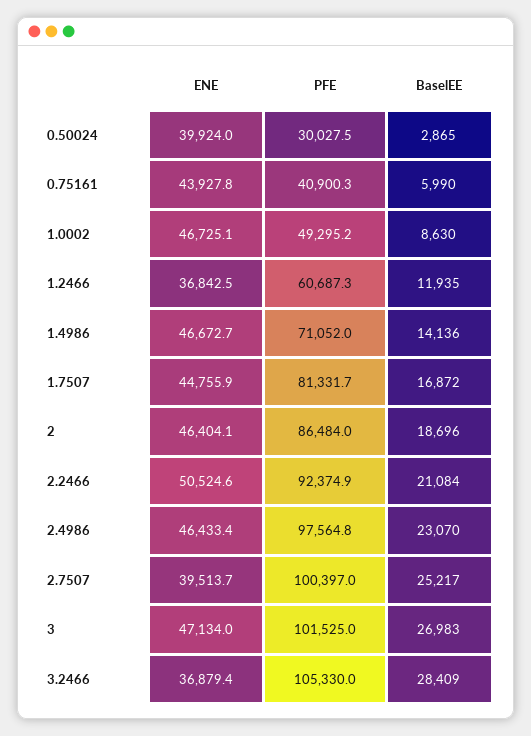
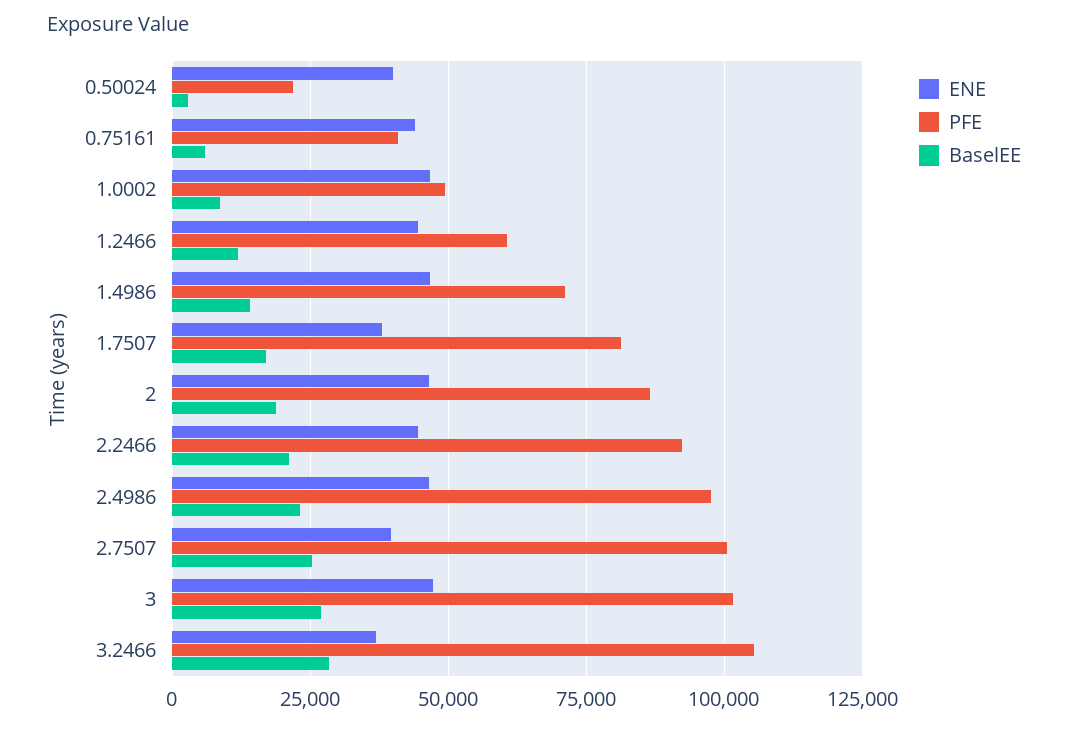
  {
    "ENE": {
      "0.50024": 39924,
      "0.75161": 43927.8,
      "1.0002": 46725.1,
-     "1.2466": 36842.5,
+     "1.2466": 45000,
      "1.4986": 46672.7,
-     "1.7507": 44755.9,
+     "1.7507": 37500,
      "2": 46404.1,
-     "2.2466": 50524.6,
+     "2.2466": 45000,
      "2.4986": 46433.4,
      "2.7507": 39513.7,
      "3": 47134,
      "3.2466": 36879.4
    },
    "PFE": {
-     "0.50024": 30027.5,
+     "0.50024": 22500,
      "0.75161": 40900.3,
      "1.0002": 49295.2,
      "1.2466": 60687.3,
      "1.4986": 71052,
      "1.7507": 81331.7,
      "2": 86484,
      "2.2466": 92374.9,
      "2.4986": 97564.8,
      "2.7507": 100397,
      "3": 101525,
      "3.2466": 105330
    },
    "BaselEE": {
      "0.50024": 2865,
      "0.75161": 5990,
      "1.0002": 8630,
      "1.2466": 11935,
      "1.4986": 14136,
      "1.7507": 16872,
      "2": 18696,
      "2.2466": 21084,
      "2.4986": 23070,
      "2.7507": 25217,
      "3": 26983,
      "3.2466": 28409
    }
  }

